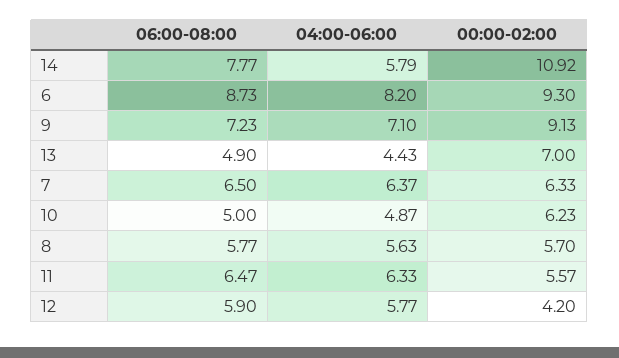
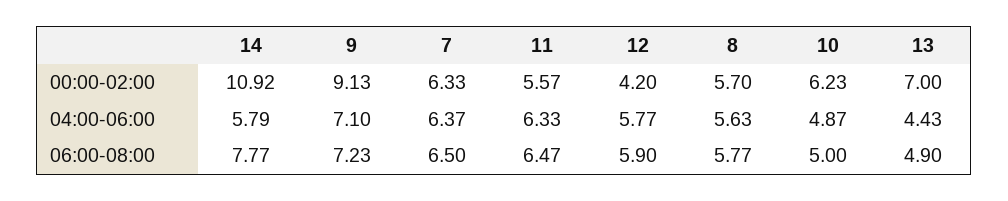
  {
    "06:00-08:00": {
      "14": 7.77,
-     "6": 8.73,
      "9": 7.23,
      "13": 4.9,
      "7": 6.5,
      "10": 5,
      "8": 5.77,
      "11": 6.47,
      "12": 5.9
    },
    "04:00-06:00": {
      "14": 5.79,
-     "6": 8.2,
      "9": 7.1,
      "13": 4.43,
      "7": 6.37,
      "10": 4.87,
      "8": 5.63,
      "11": 6.33,
      "12": 5.77
    },
    "00:00-02:00": {
      "14": 10.92,
-     "6": 9.3,
      "9": 9.13,
      "13": 7,
      "7": 6.33,
      "10": 6.23,
      "8": 5.7,
      "11": 5.57,
      "12": 4.2
    }
  }

